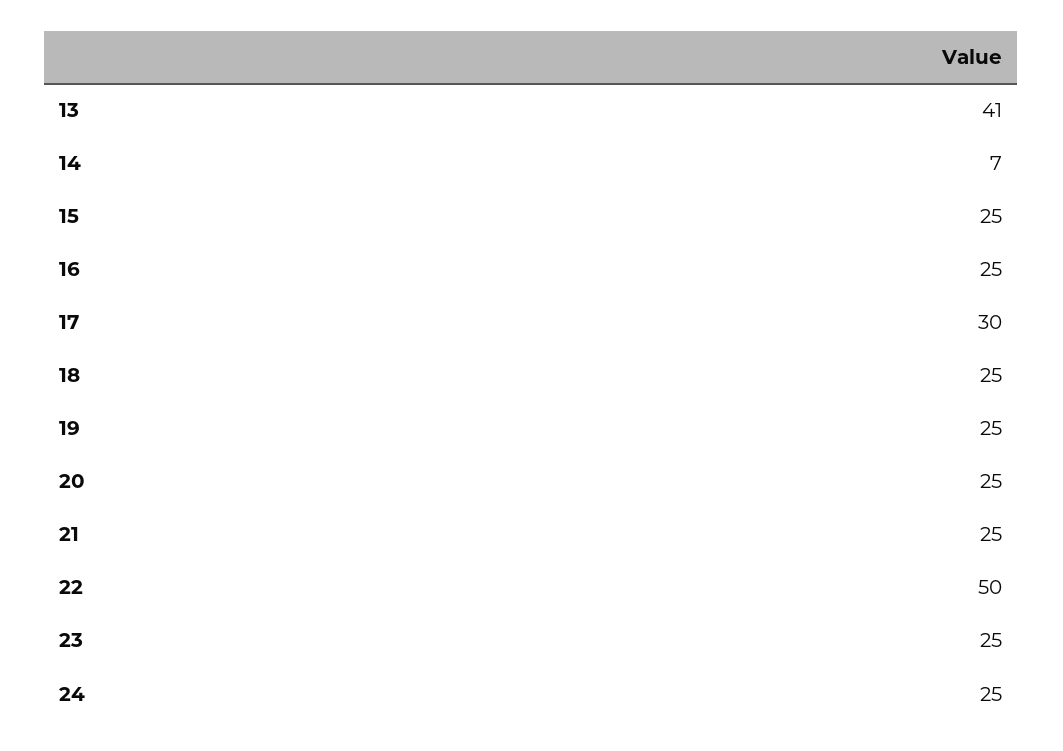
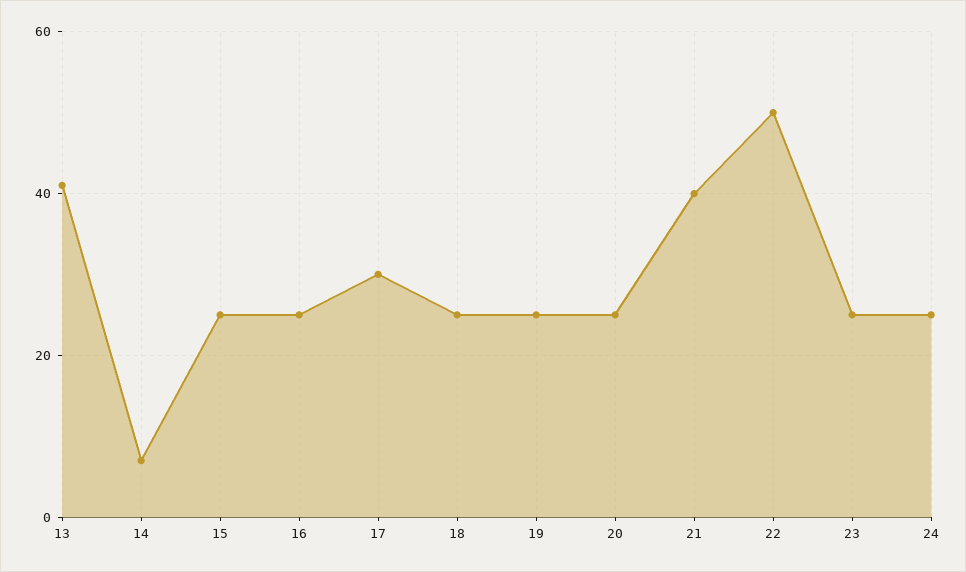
  {
    "13": 41,
    "14": 7,
    "15": 25,
    "16": 25,
    "17": 30,
    "18": 25,
    "19": 25,
    "20": 25,
-   "21": 25,
+   "21": 40,
    "22": 50,
    "23": 25,
    "24": 25
  }

